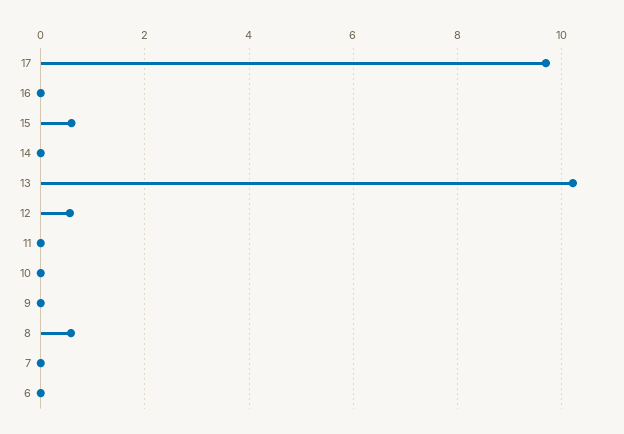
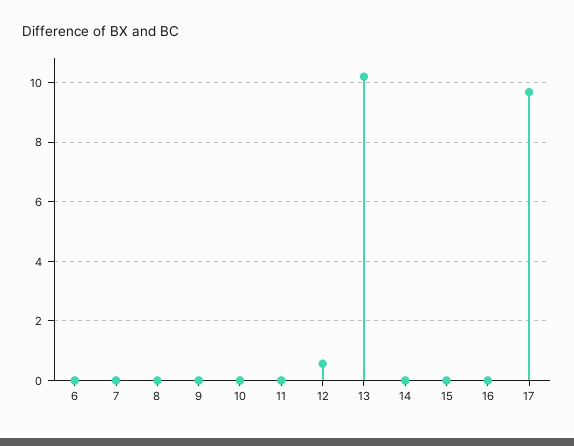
  {
    "17": 9.6,
    "16": 0,
-   "15": 0.6,
+   "15": 0,
    "14": 0,
    "13": 10.2,
    "12": 0.6,
    "11": 0,
    "10": 0,
    "9": 0,
-   "8": 0.6,
+   "8": 0,
    "7": 0,
    "6": 0
  }

